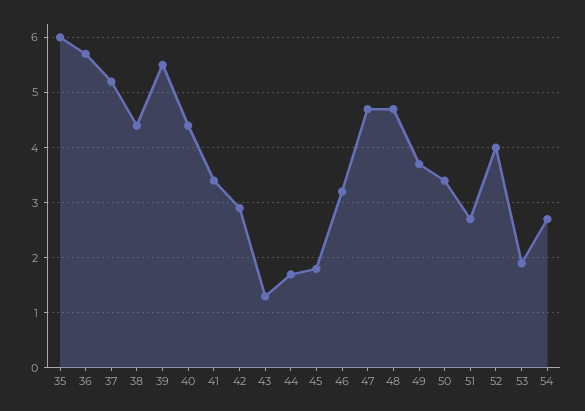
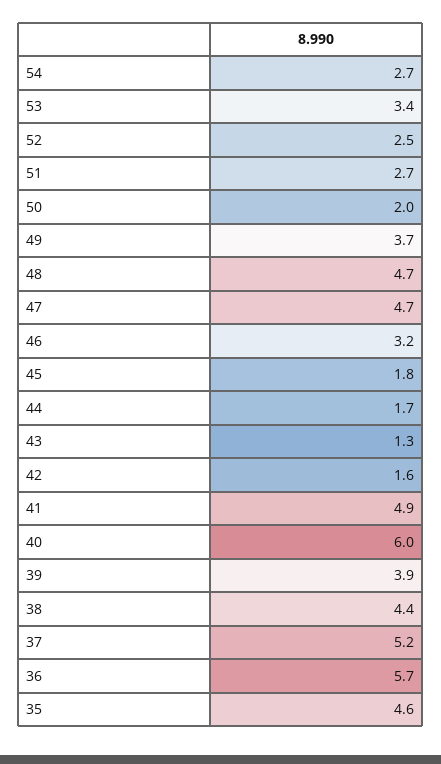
  {
-   "35": 6,
+   "35": 4.6,
    "36": 5.7,
    "37": 5.2,
    "38": 4.4,
-   "39": 5.5,
+   "39": 3.9,
-   "40": 4.5,
+   "40": 6,
-   "41": 3.5,
+   "41": 4.9,
-   "42": 3,
+   "42": 1.6,
    "43": 1.3,
    "44": 1.7,
    "45": 1.8,
    "46": 3.2,
    "47": 4.7,
    "48": 4.7,
    "49": 3.7,
-   "50": 3.5,
+   "50": 2,
    "51": 2.7,
-   "52": 4,
+   "52": 2.5,
-   "53": 2,
+   "53": 3.4,
    "54": 2.7
  }

